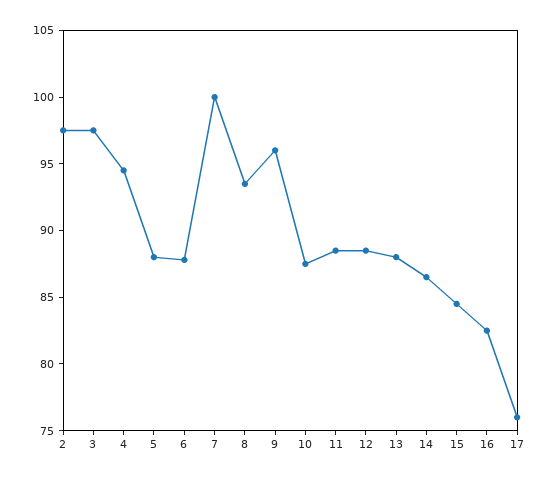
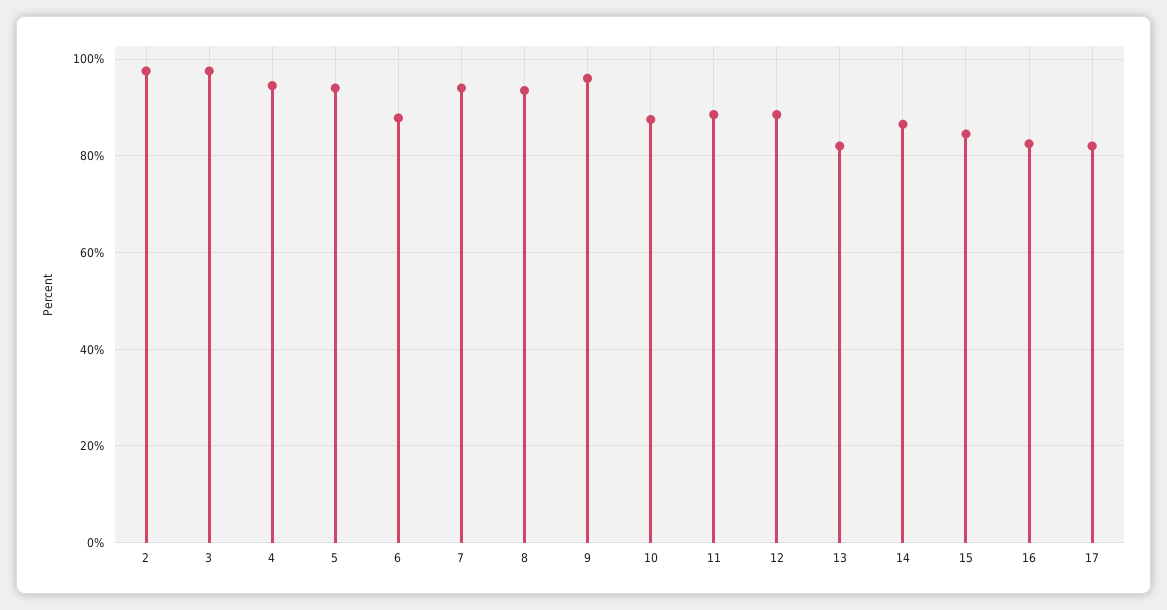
  {
    "2": 98,
    "3": 98,
    "4": 95,
-   "5": 88,
+   "5": 94,
    "6": 88,
-   "7": 100,
+   "7": 94,
    "8": 94,
    "9": 96,
    "10": 88,
    "11": 89,
    "12": 89,
-   "13": 88,
+   "13": 82,
    "14": 87,
    "15": 85,
    "16": 83,
-   "17": 76
+   "17": 82
  }

